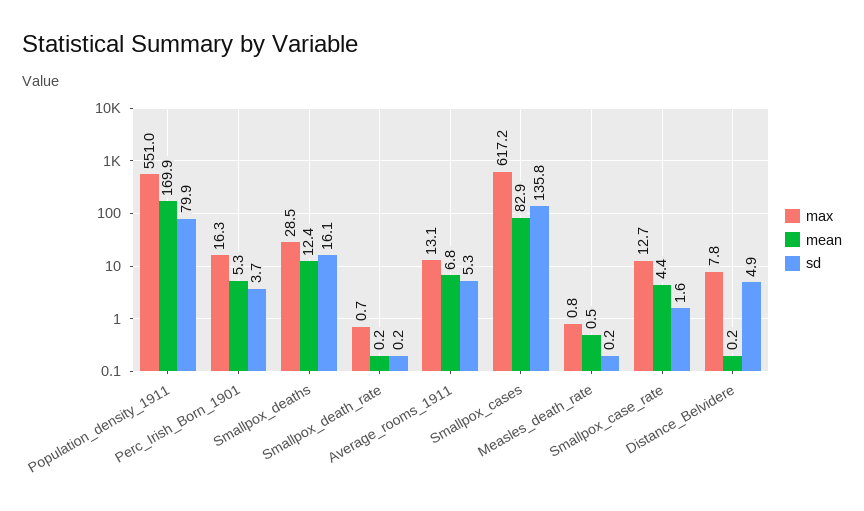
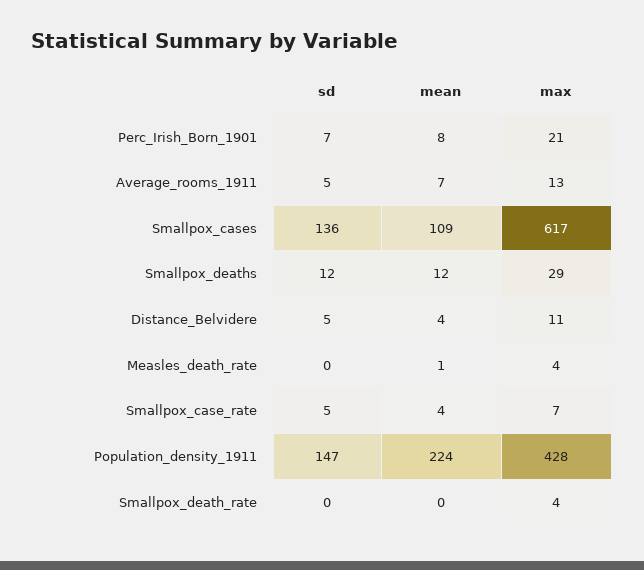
  {
    "max": {
-     "Population_density_1911": 551,
+     "Population_density_1911": 428,
-     "Perc_Irish_Born_1901": 16.3,
+     "Perc_Irish_Born_1901": 21,
      "Smallpox_deaths": 28.5,
-     "Smallpox_death_rate": 0.7,
+     "Smallpox_death_rate": 4,
      "Average_rooms_1911": 13.1,
      "Smallpox_cases": 617.2,
-     "Measles_death_rate": 0.8,
+     "Measles_death_rate": 4,
-     "Smallpox_case_rate": 12.7,
+     "Smallpox_case_rate": 7,
-     "Distance_Belvidere": 7.8
+     "Distance_Belvidere": 11
    },
    "mean": {
-     "Population_density_1911": 169.9,
+     "Population_density_1911": 224,
-     "Perc_Irish_Born_1901": 5.3,
+     "Perc_Irish_Born_1901": 8,
      "Smallpox_deaths": 12.4,
      "Smallpox_death_rate": 0.2,
      "Average_rooms_1911": 6.8,
-     "Smallpox_cases": 82.9,
+     "Smallpox_cases": 109,
      "Measles_death_rate": 0.5,
      "Smallpox_case_rate": 4.4,
-     "Distance_Belvidere": 0.2
+     "Distance_Belvidere": 4
    },
    "sd": {
-     "Population_density_1911": 79.9,
+     "Population_density_1911": 147,
-     "Perc_Irish_Born_1901": 3.7,
+     "Perc_Irish_Born_1901": 7,
-     "Smallpox_deaths": 16.1,
+     "Smallpox_deaths": 12,
      "Smallpox_death_rate": 0.2,
      "Average_rooms_1911": 5.3,
      "Smallpox_cases": 135.8,
      "Measles_death_rate": 0.2,
-     "Smallpox_case_rate": 1.6,
+     "Smallpox_case_rate": 5,
      "Distance_Belvidere": 4.9
    }
  }

